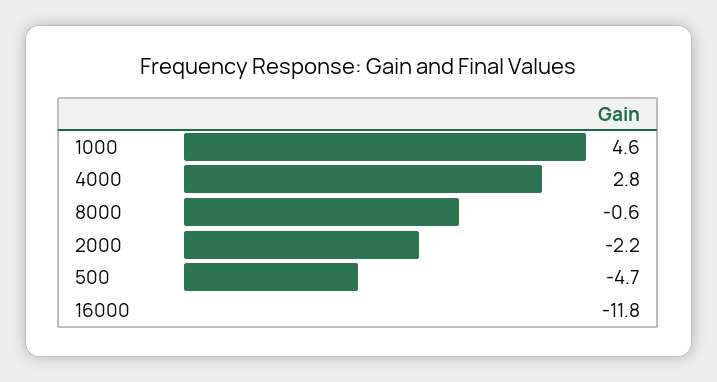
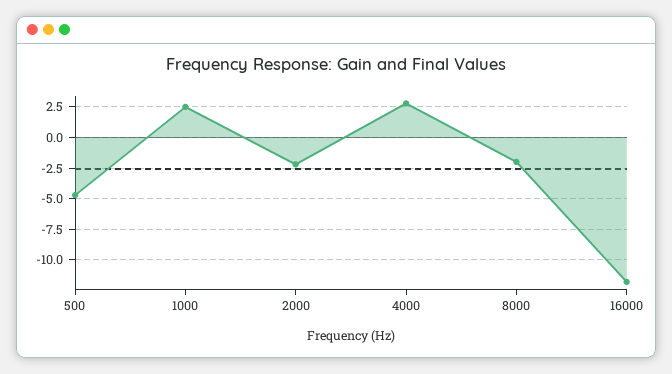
  {
-   "1000": 4.6,
+   "1000": 2.5,
    "4000": 2.8,
-   "8000": -0.6,
+   "8000": -2,
    "2000": -2.2,
    "500": -4.7,
    "16000": -11.8
  }

